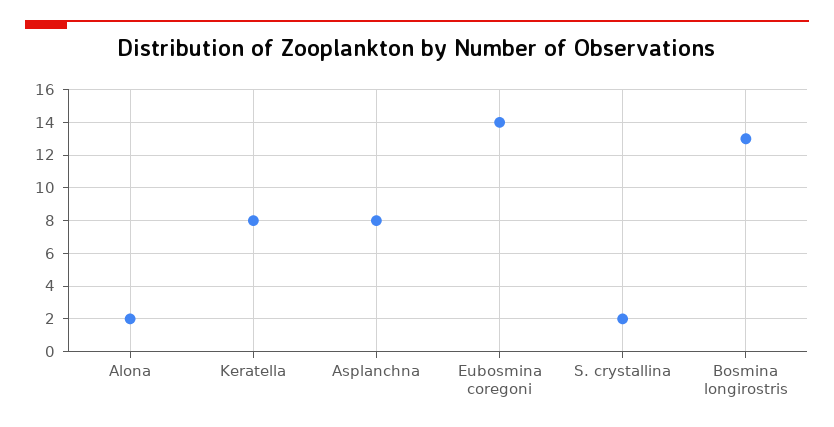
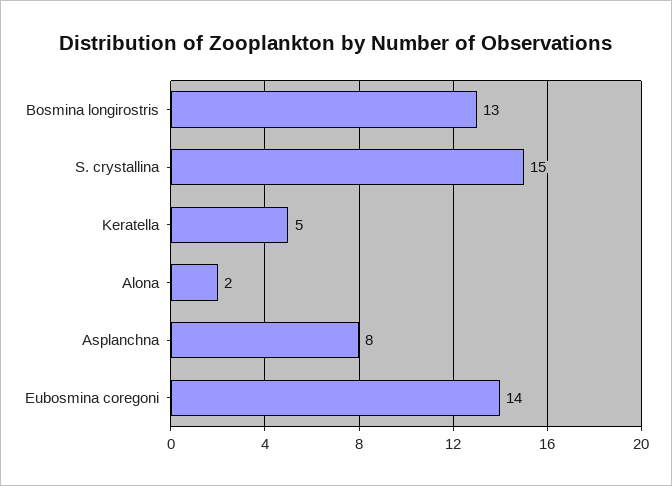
  {
    "Alona": 2,
-   "Keratella": 8,
+   "Keratella": 5,
    "Asplanchna": 8,
    "Eubosmina coregoni": 14,
-   "S. crystallina": 2,
+   "S. crystallina": 15,
    "Bosmina longirostris": 13
  }

